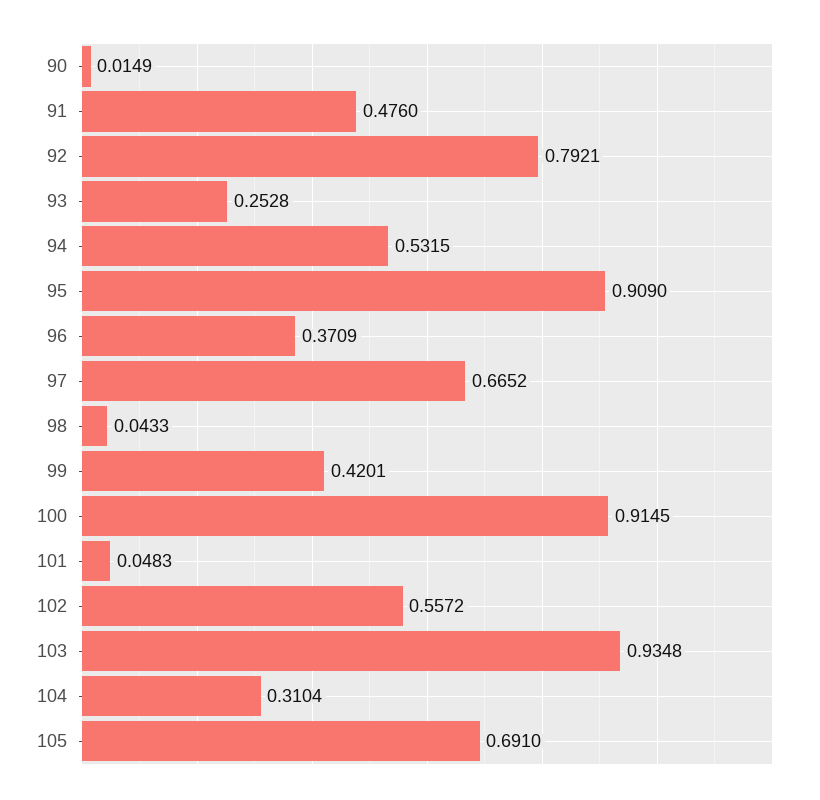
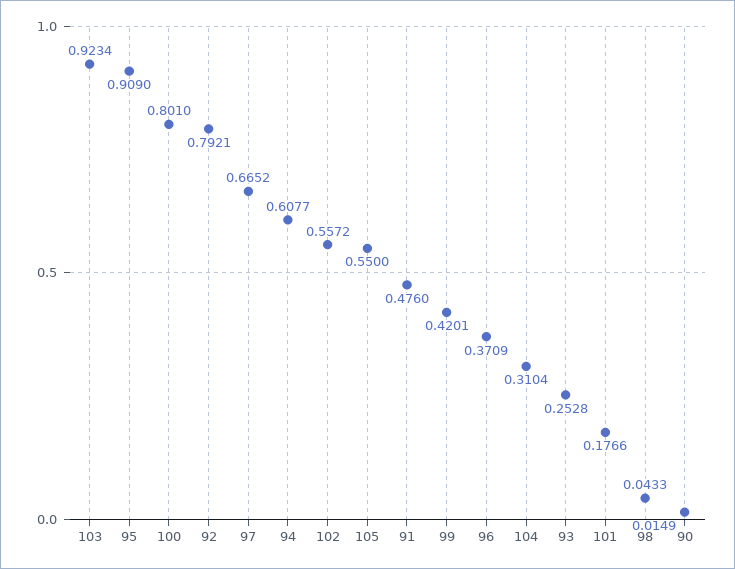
  {
    "90": 0.0149,
    "91": 0.476,
    "92": 0.7921,
    "93": 0.2528,
-   "94": 0.5315,
+   "94": 0.6077,
    "95": 0.909,
    "96": 0.3709,
    "97": 0.6652,
    "98": 0.0433,
    "99": 0.4201,
-   "100": 0.9145,
+   "100": 0.801,
-   "101": 0.0483,
+   "101": 0.1766,
    "102": 0.5572,
-   "103": 0.9348,
+   "103": 0.9234,
    "104": 0.3104,
-   "105": 0.691
+   "105": 0.55
  }

